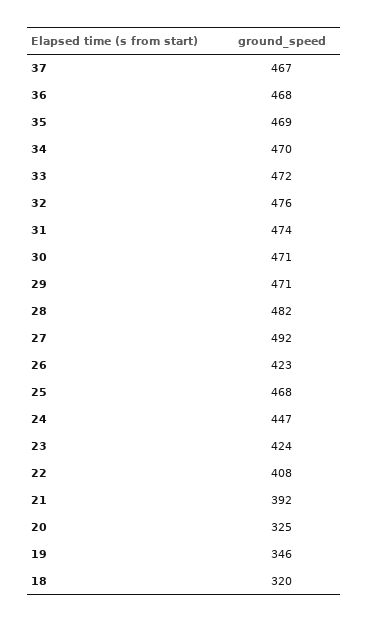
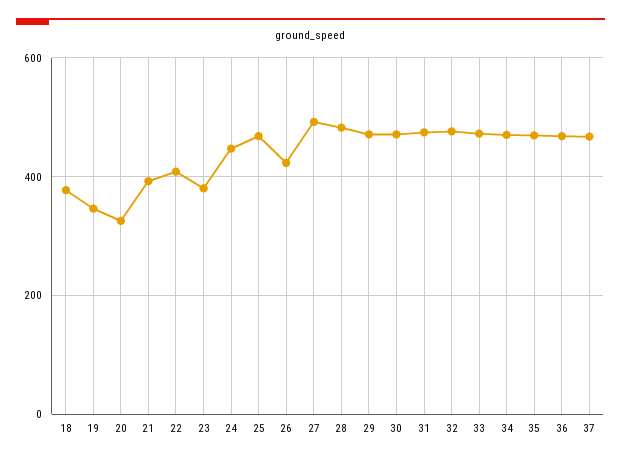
  {
    "37": 467,
    "36": 468,
    "35": 469,
    "34": 470,
    "33": 472,
    "32": 476,
    "31": 474,
    "30": 471,
    "29": 471,
    "28": 482,
    "27": 492,
    "26": 423,
    "25": 468,
    "24": 447,
-   "23": 424,
+   "23": 380,
    "22": 408,
    "21": 392,
    "20": 325,
    "19": 346,
-   "18": 320
+   "18": 380
  }

